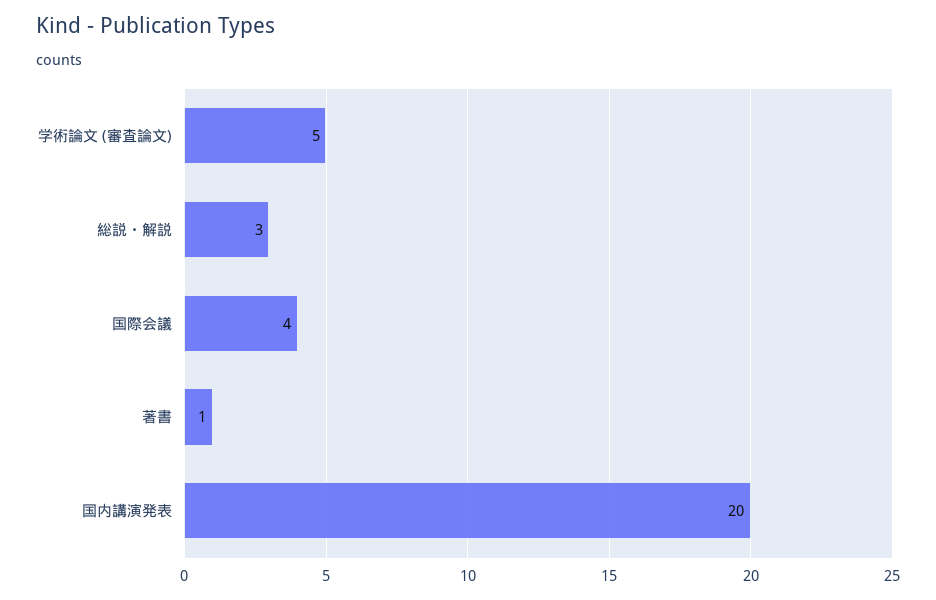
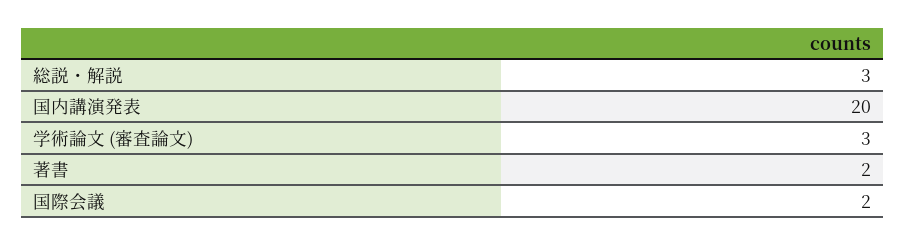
  {
-   "学術論文 (審査論文)": 5,
+   "学術論文 (審査論文)": 3,
    "総説・解説": 3,
-   "国際会議": 4,
+   "国際会議": 2,
-   "著書": 1,
+   "著書": 2,
    "国内講演発表": 20
  }

